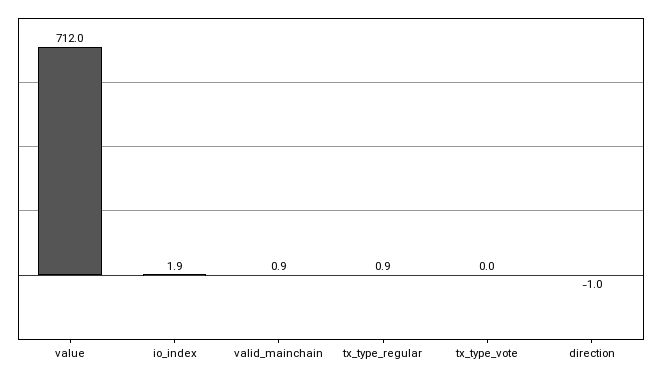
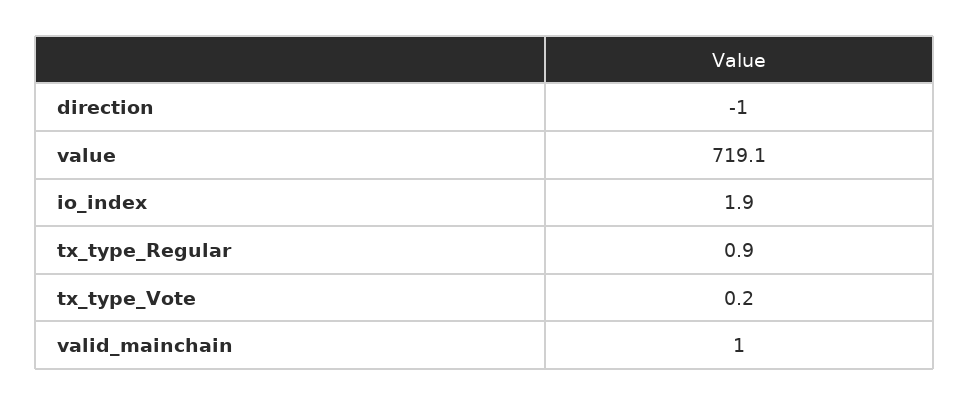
  {
-   "value": 712,
+   "value": 719.1,
    "io_index": 1.9,
-   "valid_mainchain": 0.9,
+   "valid_mainchain": 1,
    "tx_type_regular": 0.9,
-   "tx_type_vote": 0,
+   "tx_type_vote": 0.2,
    "direction": -1
  }

